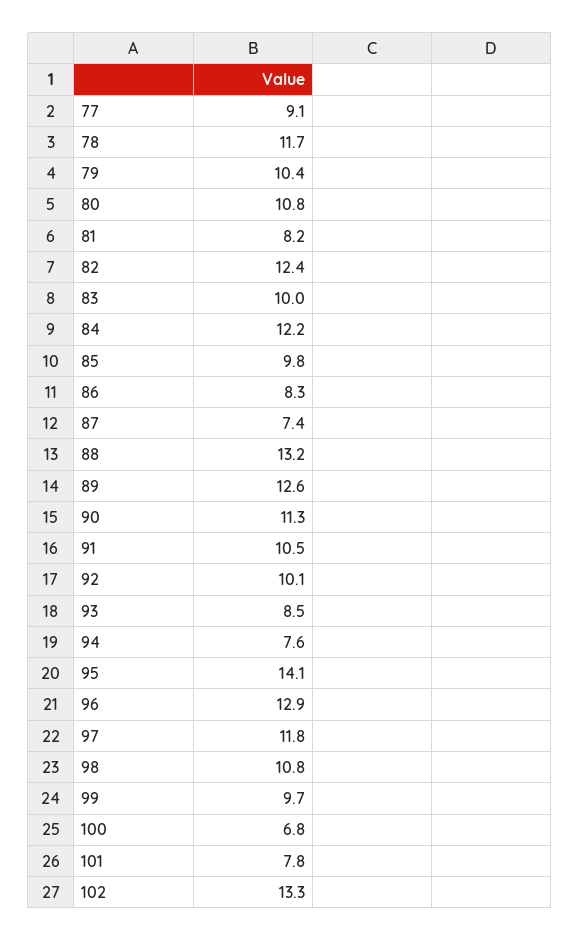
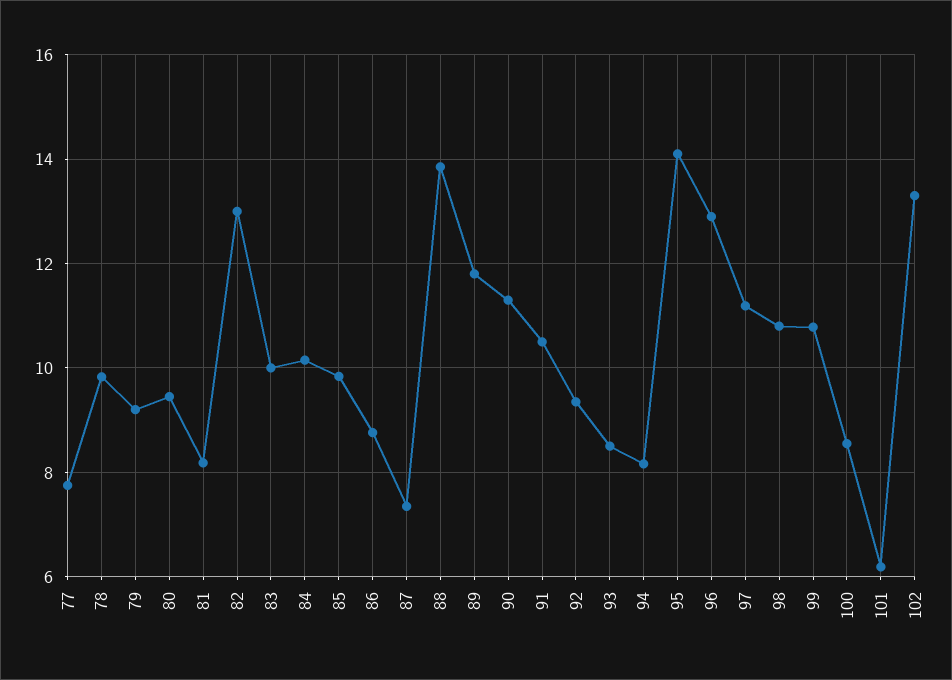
  {
-   "77": 9.1,
+   "77": 7.8,
-   "78": 11.7,
+   "78": 9.8,
-   "79": 10.4,
+   "79": 9.2,
-   "80": 10.8,
+   "80": 9.4,
    "81": 8.2,
-   "82": 12.4,
+   "82": 13,
    "83": 10,
-   "84": 12.2,
+   "84": 10.2,
    "85": 9.8,
-   "86": 8.3,
+   "86": 8.8,
    "87": 7.4,
-   "88": 13.2,
+   "88": 13.8,
-   "89": 12.6,
+   "89": 11.8,
    "90": 11.3,
    "91": 10.5,
-   "92": 10.1,
+   "92": 9.4,
    "93": 8.5,
-   "94": 7.6,
+   "94": 8.2,
    "95": 14.1,
    "96": 12.9,
-   "97": 11.8,
+   "97": 11.2,
    "98": 10.8,
-   "99": 9.7,
+   "99": 10.8,
-   "100": 6.8,
+   "100": 8.6,
-   "101": 7.8,
+   "101": 6.2,
    "102": 13.3
  }

